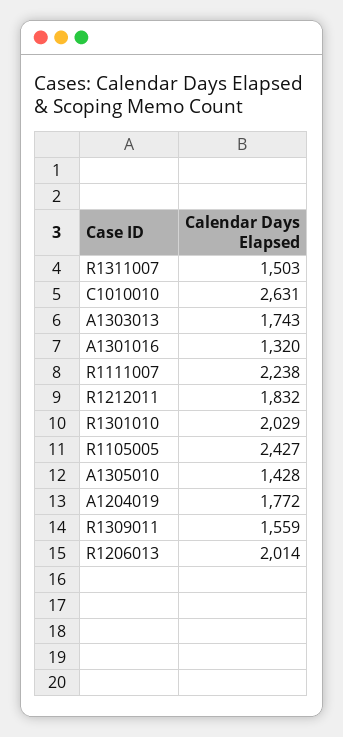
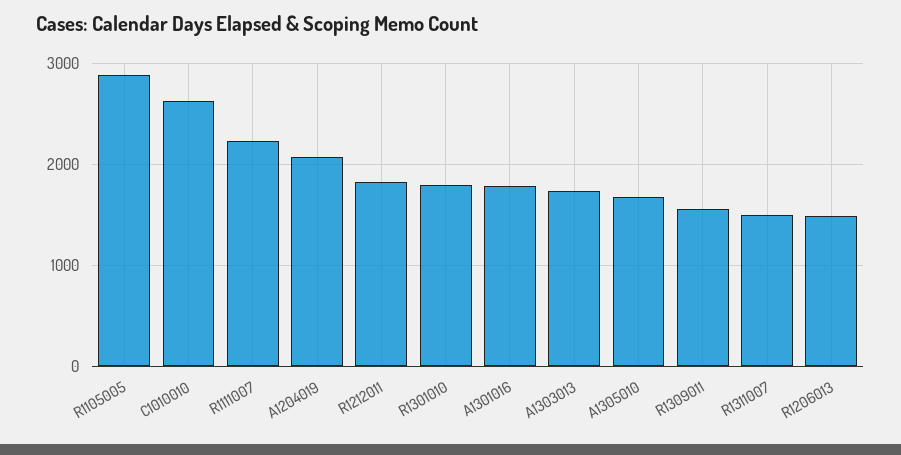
  {
    "R1311007": 1503,
    "C1010010": 2631,
    "A1303013": 1743,
-   "A1301016": 1320,
+   "A1301016": 1800,
    "R1111007": 2238,
    "R1212011": 1832,
-   "R1301010": 2029,
+   "R1301010": 1800,
-   "R1105005": 2427,
+   "R1105005": 2900,
-   "A1305010": 1428,
+   "A1305010": 1700,
-   "A1204019": 1772,
+   "A1204019": 2100,
    "R1309011": 1559,
-   "R1206013": 2014
+   "R1206013": 1500
  }

